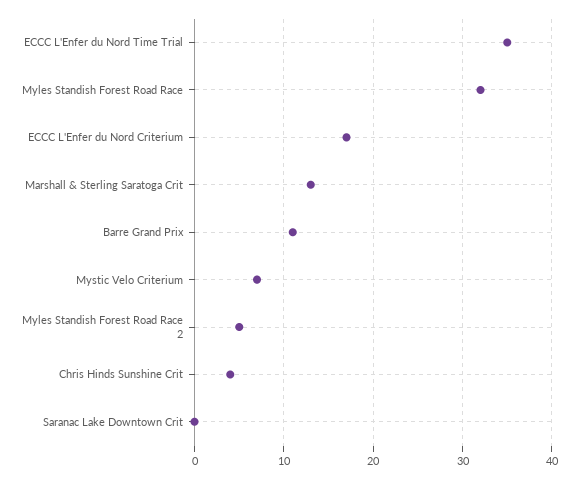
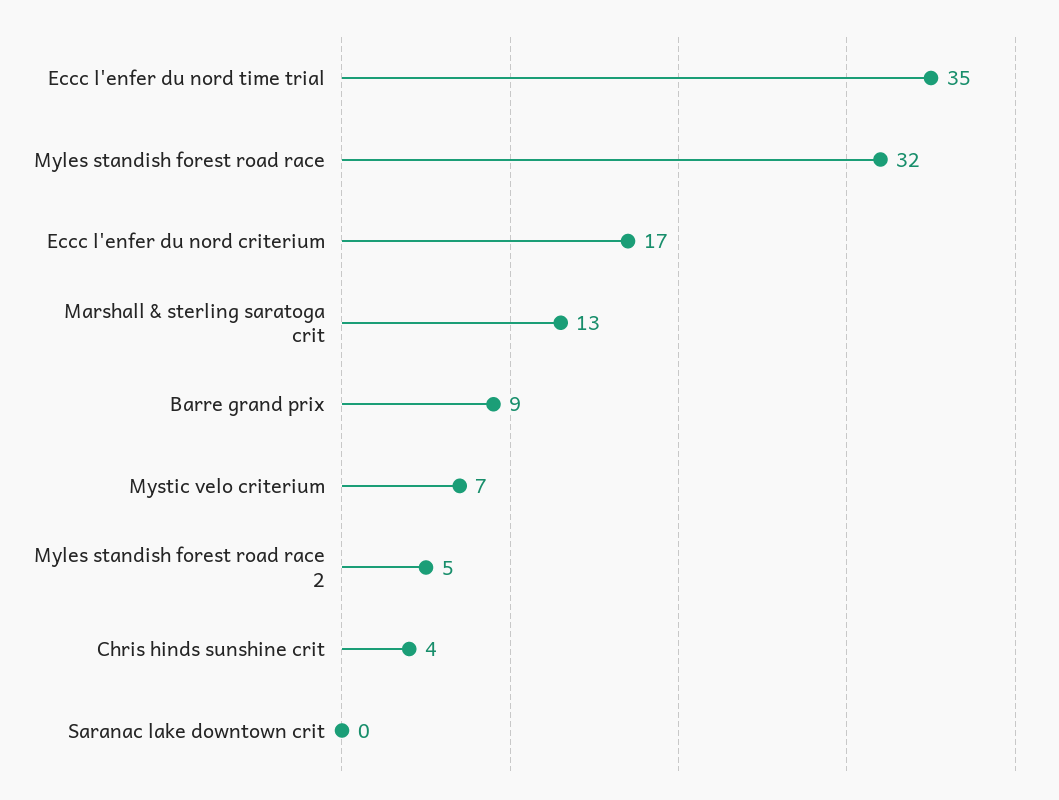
  {
    "ECCC L'Enfer du Nord Time Trial": 35,
    "Myles Standish Forest Road Race": 32,
    "ECCC L'Enfer du Nord Criterium": 17,
    "Marshall & Sterling Saratoga Crit": 13,
-   "Barre Grand Prix": 11,
+   "Barre Grand Prix": 9,
    "Mystic Velo Criterium": 7,
    "Myles Standish Forest Road Race 2": 5,
    "Chris Hinds Sunshine Crit": 4,
    "Saranac Lake Downtown Crit": 0
  }

